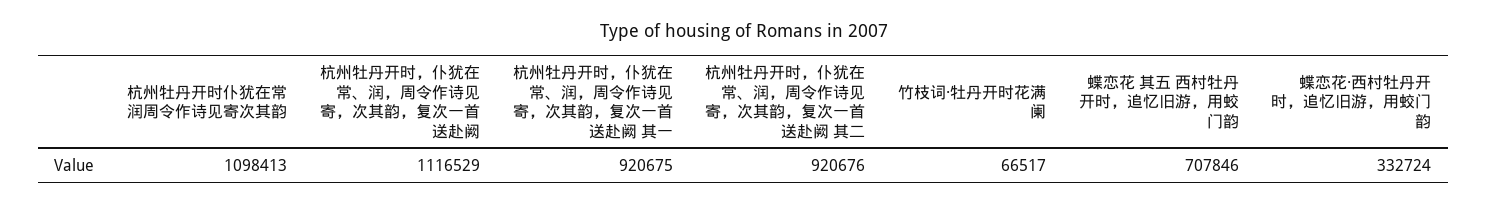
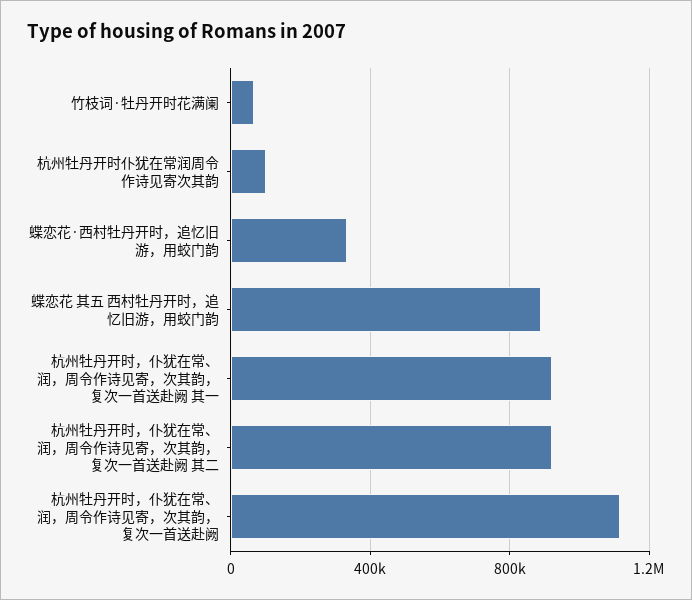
  {
-   "杭州牡丹开时仆犹在常润周令作诗见寄次其韵": 1098413,
+   "杭州牡丹开时仆犹在常润周令作诗见寄次其韵": 100000,
    "杭州牡丹开时，仆犹在常、润，周令作诗见寄，次其韵，复次一首送赴阙": 1116529,
    "杭州牡丹开时，仆犹在常、润，周令作诗见寄，次其韵，复次一首送赴阙 其一": 920675,
    "杭州牡丹开时，仆犹在常、润，周令作诗见寄，次其韵，复次一首送赴阙 其二": 920676,
    "竹枝词·牡丹开时花满阑": 66517,
-   "蝶恋花 其五 西村牡丹开时，追忆旧游，用蛟门韵": 707846,
+   "蝶恋花 其五 西村牡丹开时，追忆旧游，用蛟门韵": 900000,
    "蝶恋花·西村牡丹开时，追忆旧游，用蛟门韵": 332724
  }

